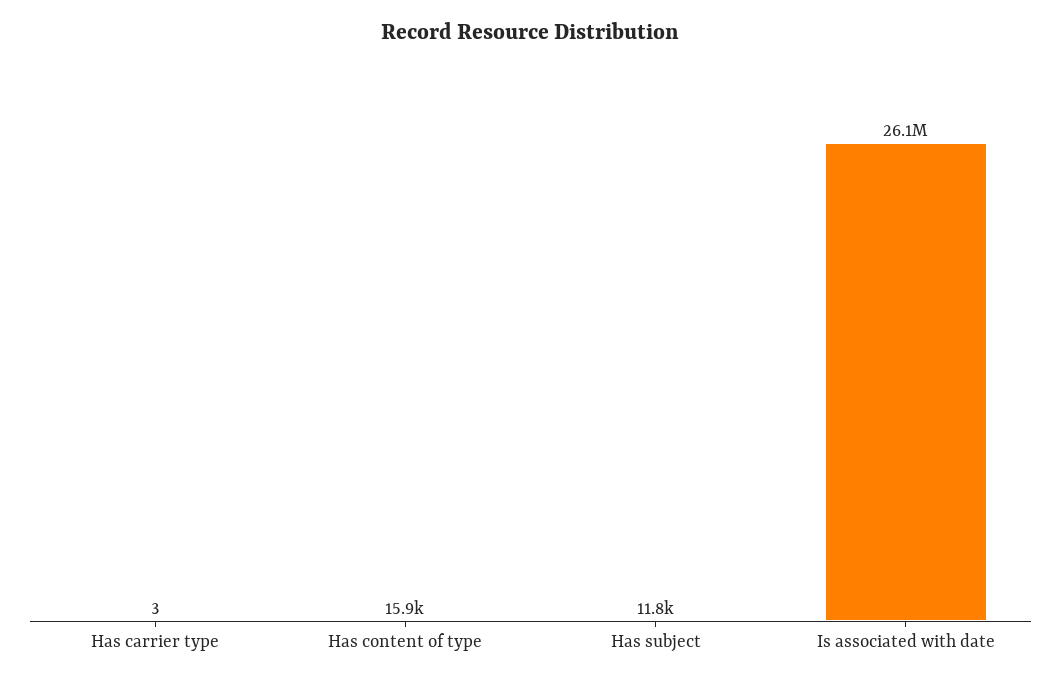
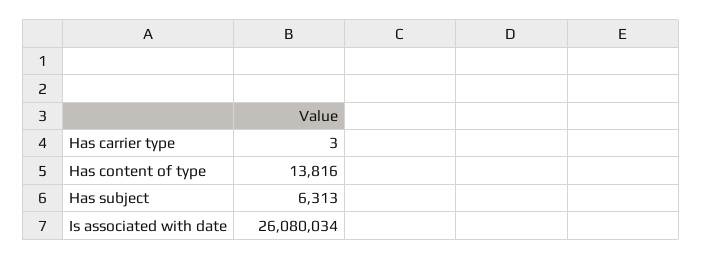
  {
    "Has carrier type": 3,
-   "Has content of type": 15900,
+   "Has content of type": 13816,
-   "Has subject": 11800,
+   "Has subject": 6313,
    "Is associated with date": 26080034
  }

